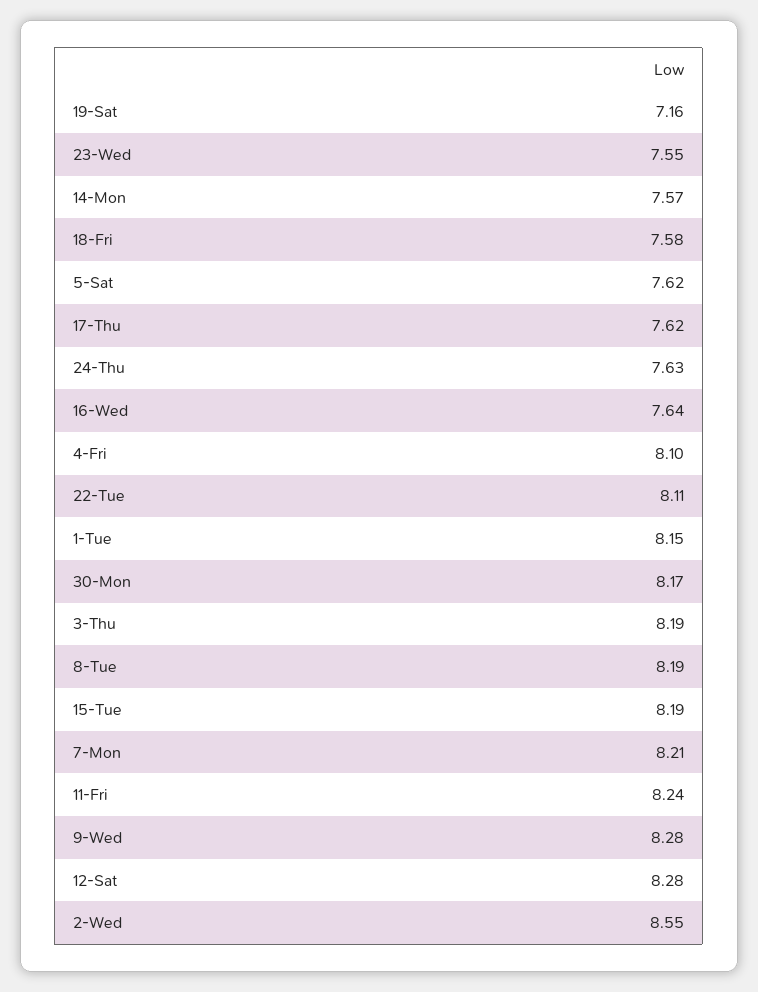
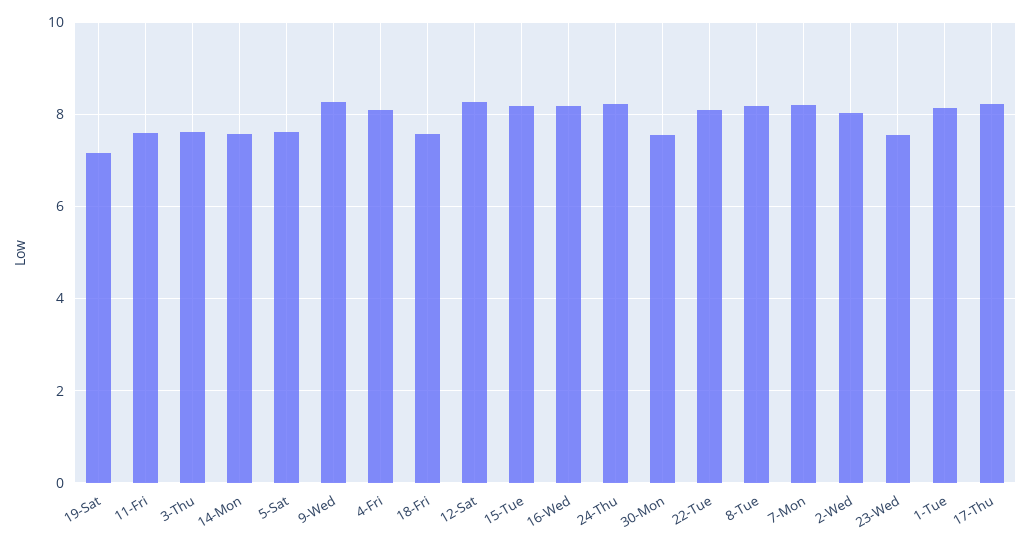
  {
    "19-Sat": 7.16,
    "23-Wed": 7.55,
    "14-Mon": 7.57,
    "18-Fri": 7.58,
    "5-Sat": 7.62,
-   "17-Thu": 7.62,
+   "17-Thu": 8.2,
-   "24-Thu": 7.63,
+   "24-Thu": 8.2,
-   "16-Wed": 7.64,
+   "16-Wed": 8.2,
    "4-Fri": 8.1,
    "22-Tue": 8.11,
    "1-Tue": 8.15,
-   "30-Mon": 8.17,
+   "30-Mon": 7.6,
-   "3-Thu": 8.19,
+   "3-Thu": 7.6,
    "8-Tue": 8.19,
    "15-Tue": 8.19,
    "7-Mon": 8.21,
-   "11-Fri": 8.24,
+   "11-Fri": 7.6,
    "9-Wed": 8.28,
    "12-Sat": 8.28,
-   "2-Wed": 8.55
+   "2-Wed": 8
  }

